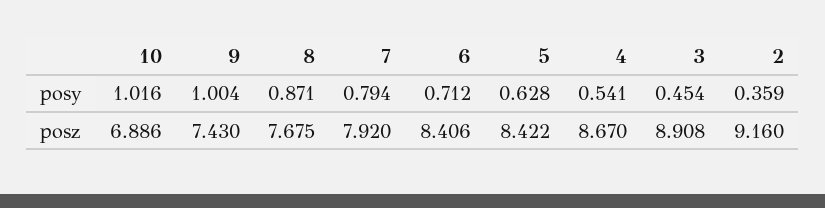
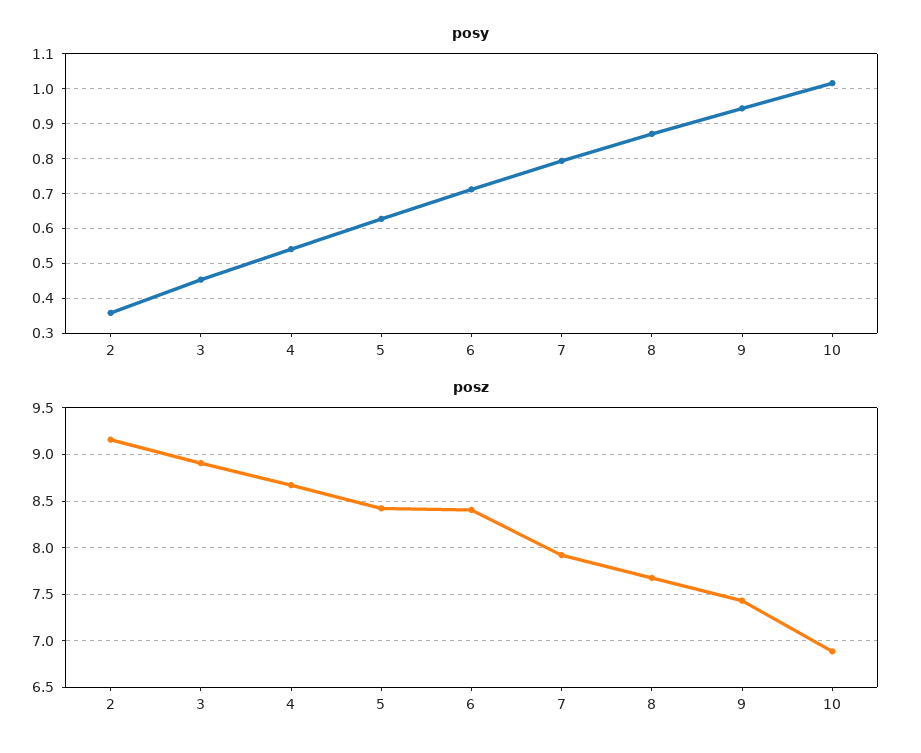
  {
    "posy": {
      "10": 1.016,
-     "9": 1.004,
+     "9": 0.94,
      "8": 0.871,
      "7": 0.794,
      "6": 0.712,
      "5": 0.628,
      "4": 0.541,
      "3": 0.454,
      "2": 0.359
    },
    "posz": {
      "10": 6.886,
      "9": 7.43,
      "8": 7.675,
      "7": 7.92,
      "6": 8.406,
      "5": 8.422,
      "4": 8.67,
      "3": 8.908,
      "2": 9.16
    }
  }

